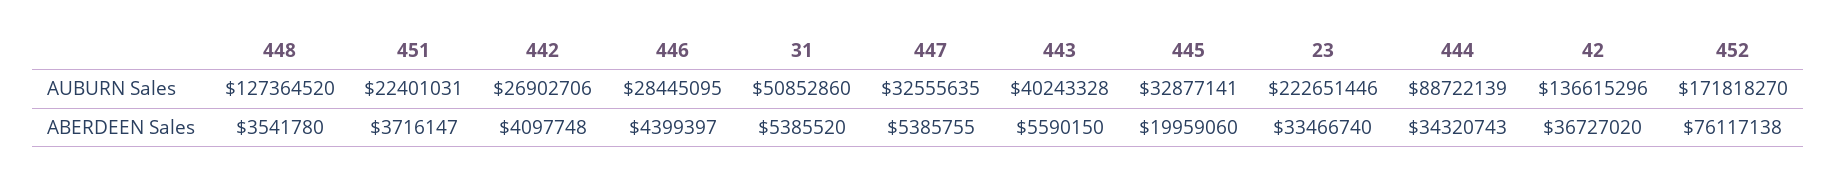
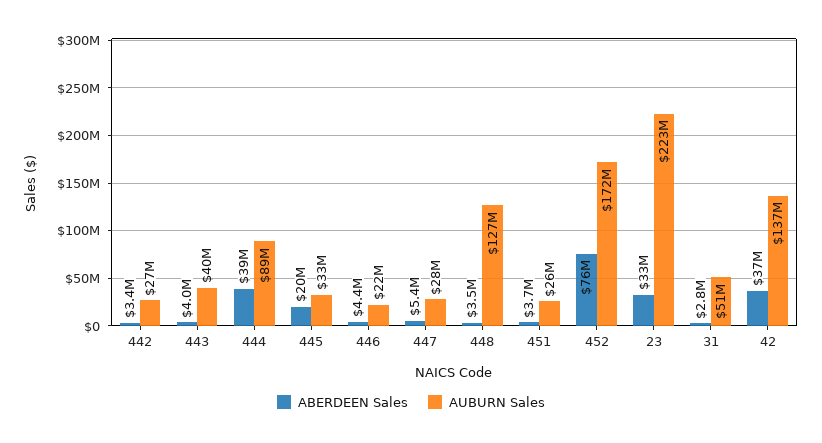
  {
    "AUBURN Sales": {
      "448": 127364520,
-     "451": 22401031,
+     "451": 26000000,
      "442": 26902706,
-     "446": 28445095,
+     "446": 22000000,
      "31": 50852860,
-     "447": 32555635,
+     "447": 28000000,
      "443": 40243328,
      "445": 32877141,
      "23": 222651446,
      "444": 88722139,
      "42": 136615296,
      "452": 171818270
    },
    "ABERDEEN Sales": {
      "448": 3541780,
      "451": 3716147,
-     "442": 4097748,
+     "442": 3400000,
      "446": 4399397,
-     "31": 5385520,
+     "31": 2800000,
      "447": 5385755,
-     "443": 5590150,
+     "443": 4000000,
      "445": 19959060,
      "23": 33466740,
-     "444": 34320743,
+     "444": 39000000,
      "42": 36727020,
      "452": 76117138
    }
  }

